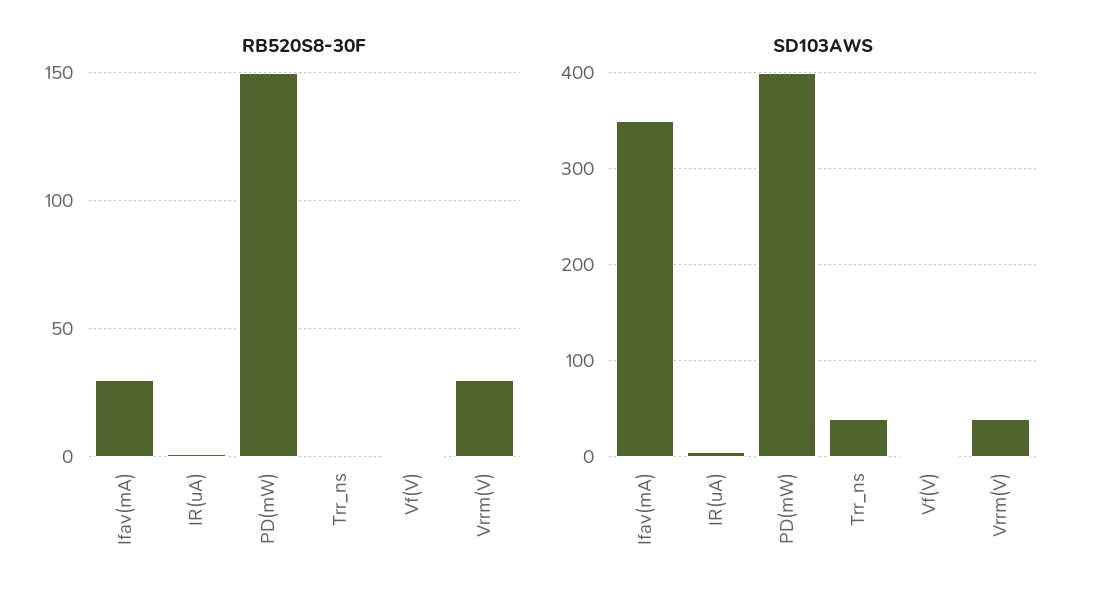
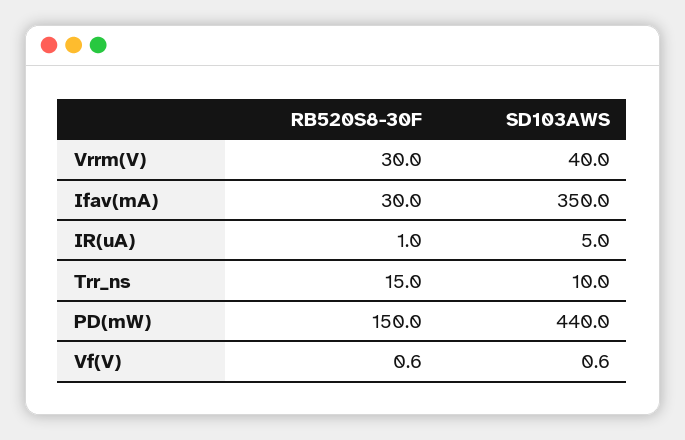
  {
    "RB520S8-30F": {
      "Ifav(mA)": 30,
      "IR(uA)": 1,
      "PD(mW)": 150,
-     "Trr_ns": 0,
+     "Trr_ns": 15,
      "Vf(V)": 0.6,
      "Vrrm(V)": 30
    },
    "SD103AWS": {
      "Ifav(mA)": 350,
      "IR(uA)": 5,
-     "PD(mW)": 400,
+     "PD(mW)": 440,
-     "Trr_ns": 40,
+     "Trr_ns": 10,
      "Vf(V)": 0.6,
      "Vrrm(V)": 40
    }
  }

